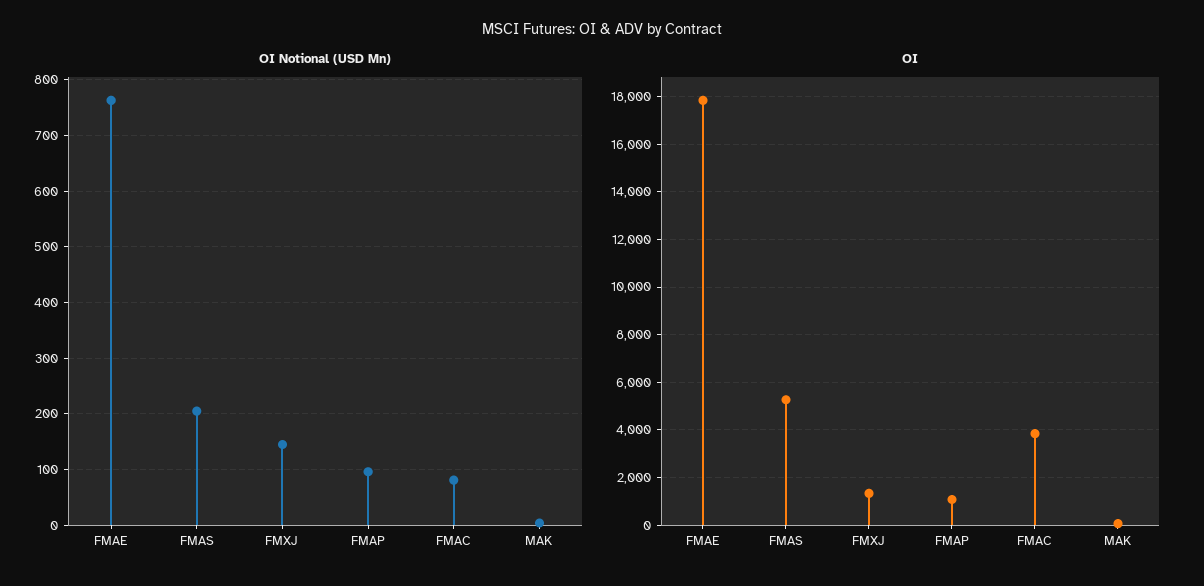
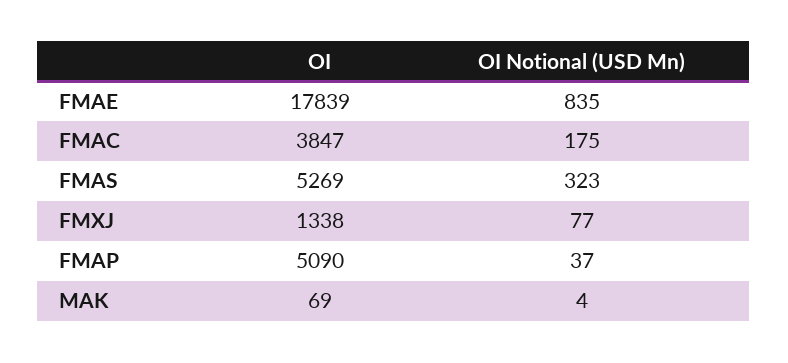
  {
    "OI Notional (USD Mn)": {
-     "FMAE": 760,
+     "FMAE": 835,
-     "FMAS": 200,
+     "FMAS": 323,
-     "FMXJ": 140,
+     "FMXJ": 77,
-     "FMAP": 100,
+     "FMAP": 37,
-     "FMAC": 80,
+     "FMAC": 175,
      "MAK": 4
    },
    "OI": {
      "FMAE": 17839,
      "FMAS": 5269,
      "FMXJ": 1338,
-     "FMAP": 1000,
+     "FMAP": 5090,
      "FMAC": 3847,
      "MAK": 69
    }
  }

